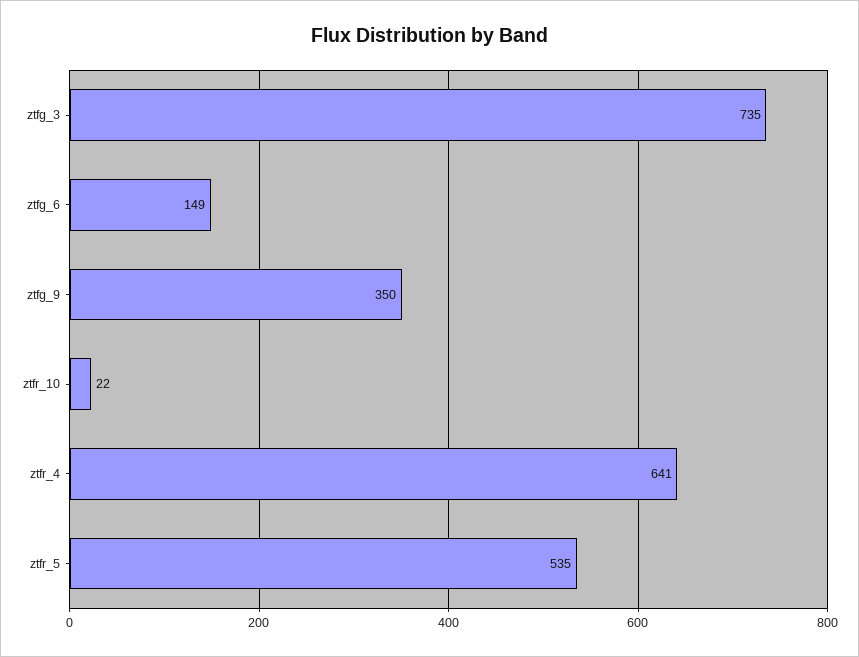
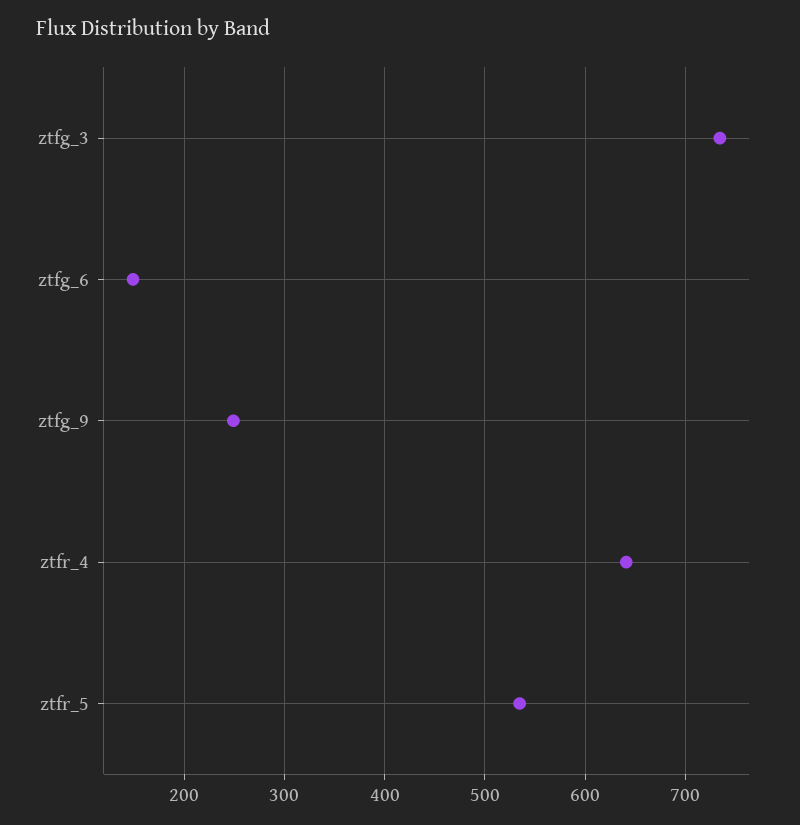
  {
    "ztfg_3": 735,
    "ztfg_6": 149,
-   "ztfg_9": 350,
+   "ztfg_9": 250,
-   "ztfr_10": 22,
    "ztfr_4": 641,
    "ztfr_5": 535
  }

